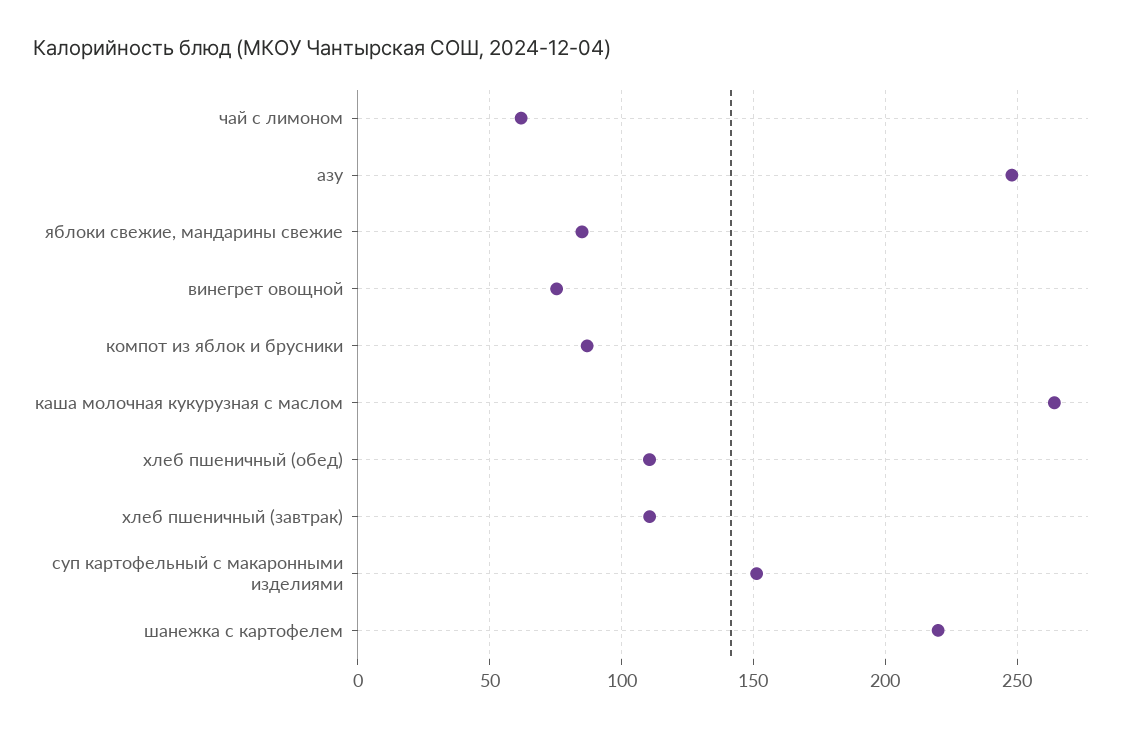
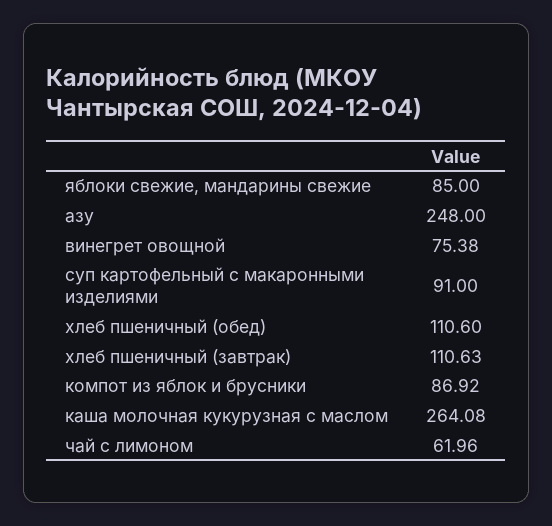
  {
    "чай с лимоном": 61.96,
    "азу": 248,
    "яблоки свежие, мандарины свежие": 85,
    "винегрет овощной": 75.38,
    "компот из яблок и брусники": 86.92,
    "каша молочная кукурузная с маслом": 264.08,
    "хлеб пшеничный (обед)": 110.6,
    "хлеб пшеничный (завтрак)": 110.63,
-   "суп картофельный с макаронными изделиями": 150,
+   "суп картофельный с макаронными изделиями": 91
-   "шанежка с картофелем": 220
  }

